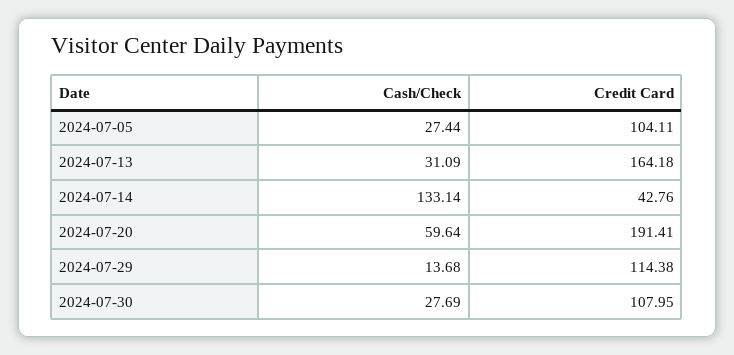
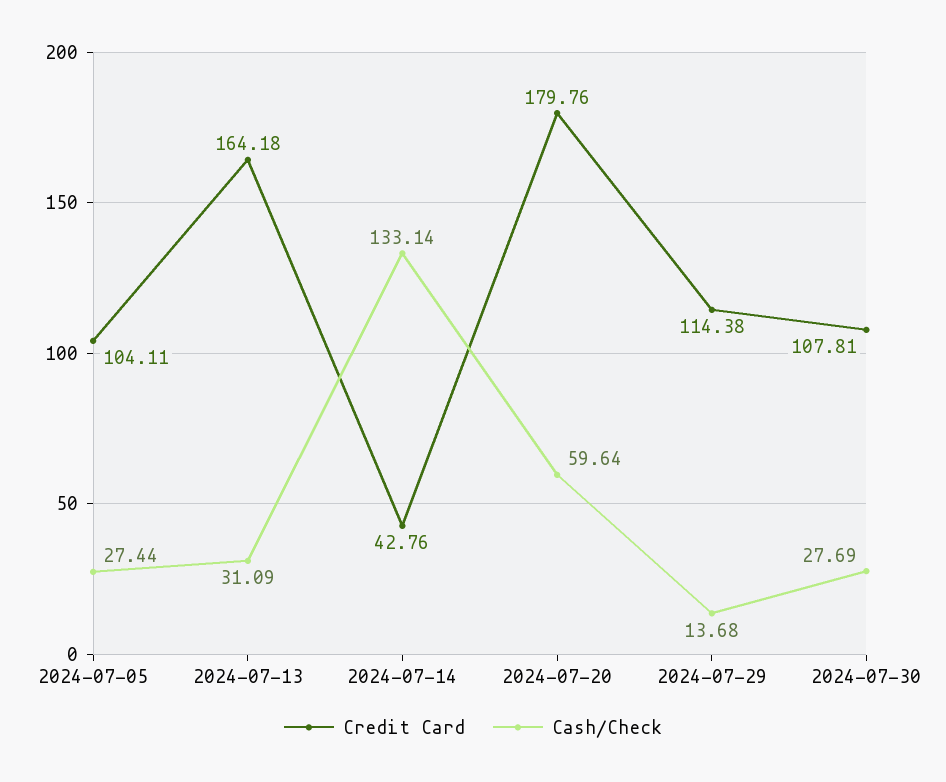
  {
    "Cash/Check": {
      "2024-07-05": 27.44,
      "2024-07-13": 31.09,
      "2024-07-14": 133.14,
      "2024-07-20": 59.64,
      "2024-07-29": 13.68,
      "2024-07-30": 27.69
    },
    "Credit Card": {
      "2024-07-05": 104.11,
      "2024-07-13": 164.18,
      "2024-07-14": 42.76,
-     "2024-07-20": 191.41,
+     "2024-07-20": 179.76,
      "2024-07-29": 114.38,
-     "2024-07-30": 107.95
+     "2024-07-30": 107.81
    }
  }

